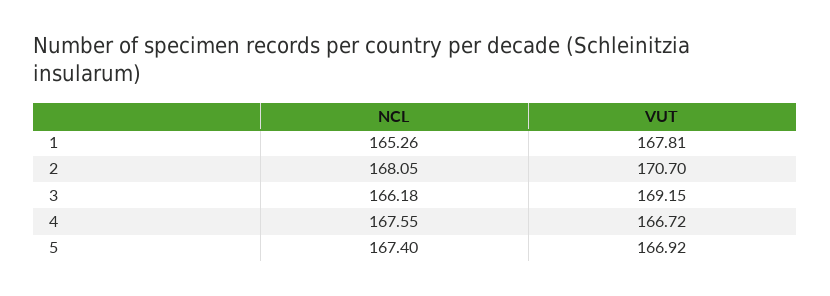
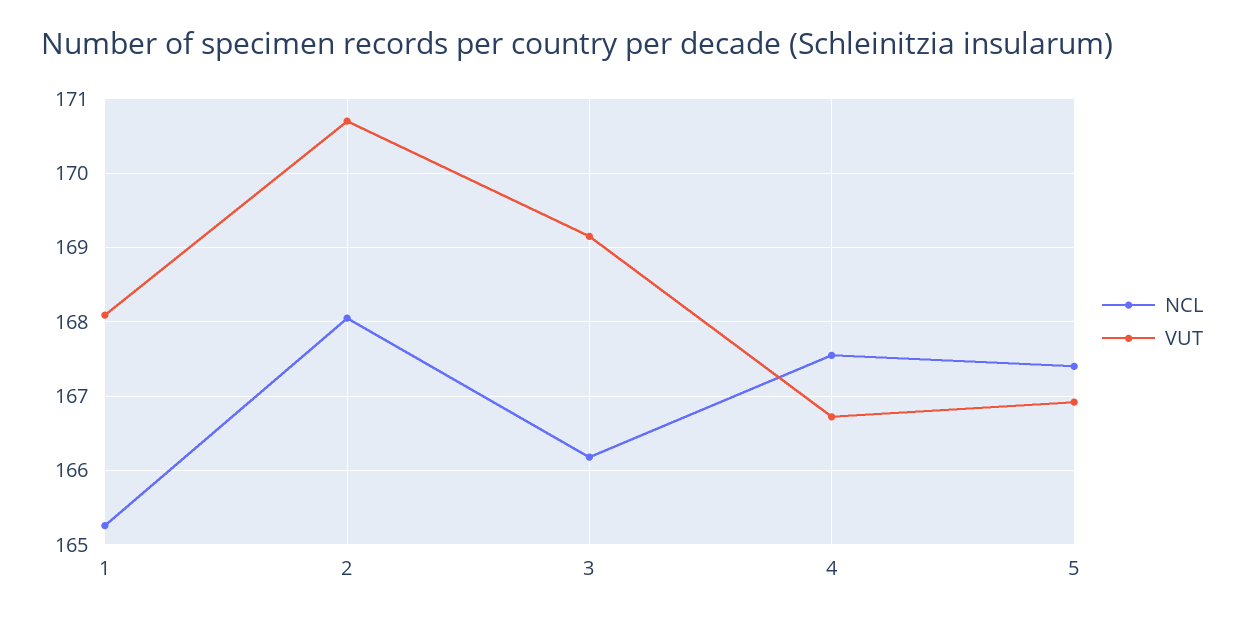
  {
    "NCL": {
      "1": 165.26,
      "2": 168.05,
      "3": 166.18,
      "4": 167.55,
      "5": 167.4
    },
    "VUT": {
-     "1": 167.81,
+     "1": 168.1,
      "2": 170.7,
      "3": 169.15,
      "4": 166.72,
      "5": 166.92
    }
  }

